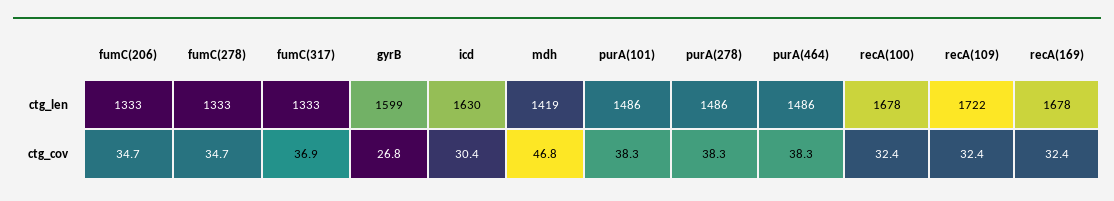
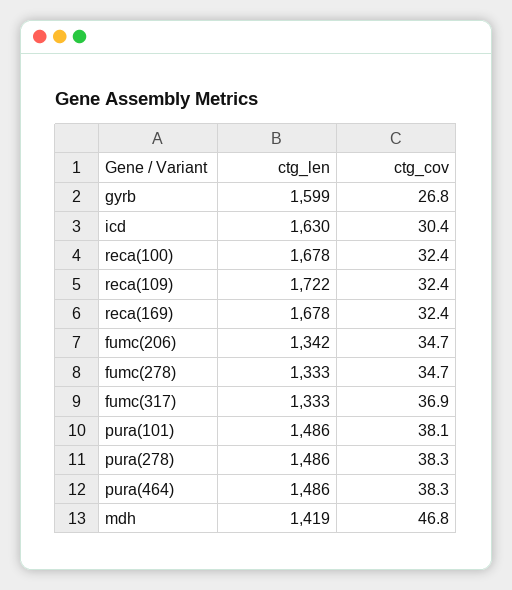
  {
    "fumC(206)": {
-     "ctg_len": 1333,
+     "ctg_len": 1342,
      "ctg_cov": 34.7
    },
    "fumC(278)": {
      "ctg_len": 1333,
      "ctg_cov": 34.7
    },
    "fumC(317)": {
      "ctg_len": 1333,
      "ctg_cov": 36.9
    },
    "gyrB": {
      "ctg_len": 1599,
      "ctg_cov": 26.8
    },
    "icd": {
      "ctg_len": 1630,
      "ctg_cov": 30.4
    },
    "mdh": {
      "ctg_len": 1419,
      "ctg_cov": 46.8
    },
    "purA(101)": {
      "ctg_len": 1486,
-     "ctg_cov": 38.3
+     "ctg_cov": 38.1
    },
    "purA(278)": {
      "ctg_len": 1486,
      "ctg_cov": 38.3
    },
    "purA(464)": {
      "ctg_len": 1486,
      "ctg_cov": 38.3
    },
    "recA(100)": {
      "ctg_len": 1678,
      "ctg_cov": 32.4
    },
    "recA(109)": {
      "ctg_len": 1722,
      "ctg_cov": 32.4
    },
    "recA(169)": {
      "ctg_len": 1678,
      "ctg_cov": 32.4
    }
  }

